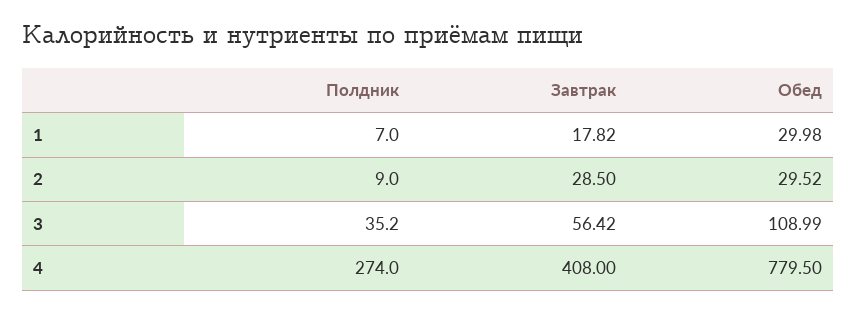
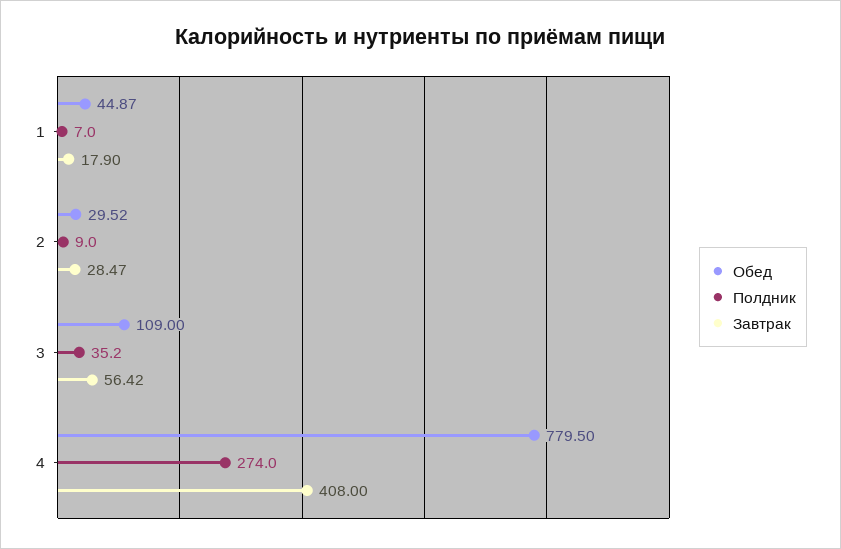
  {
    "Полдник": {
      "1": 7,
      "2": 9,
      "3": 35.2,
      "4": 274
    },
    "Завтрак": {
-     "1": 17.82,
+     "1": 17.9,
-     "2": 28.5,
+     "2": 28.47,
      "3": 56.42,
      "4": 408
    },
    "Обед": {
-     "1": 29.98,
+     "1": 44.87,
      "2": 29.52,
-     "3": 108.99,
+     "3": 109,
      "4": 779.5
    }
  }

